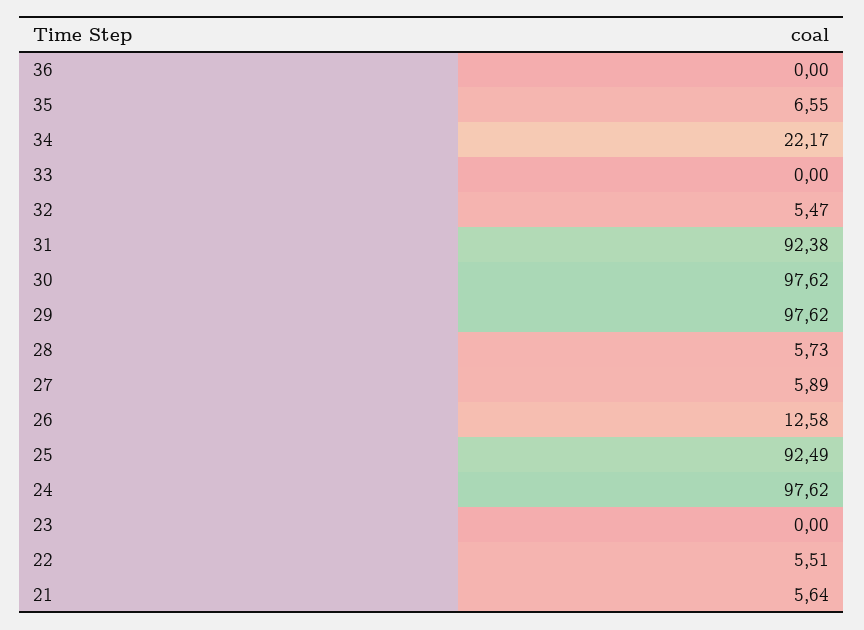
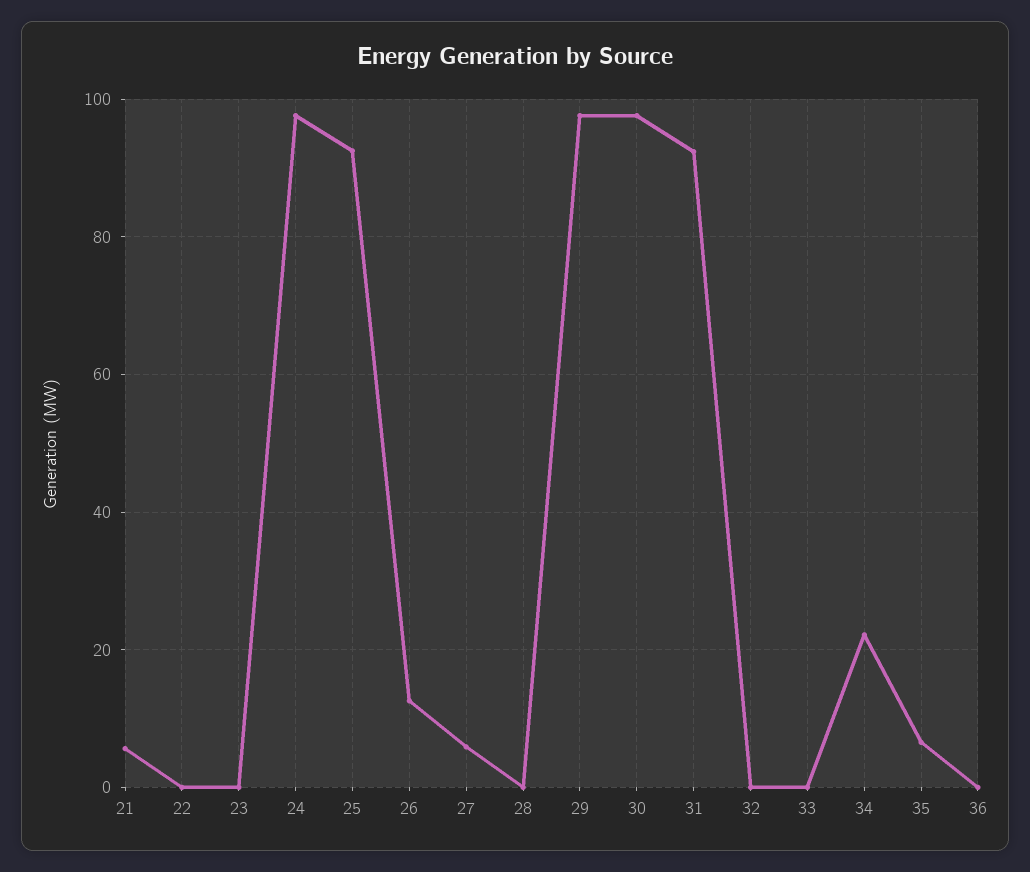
  {
    "36": 0,
    "35": 6.55,
    "34": 22.17,
    "33": 0,
-   "32": 5.47,
+   "32": 0,
    "31": 92.38,
    "30": 97.62,
    "29": 97.62,
-   "28": 5.73,
+   "28": 0,
    "27": 5.89,
    "26": 12.58,
    "25": 92.49,
    "24": 97.62,
    "23": 0,
-   "22": 5.51,
+   "22": 0,
    "21": 5.64
  }

